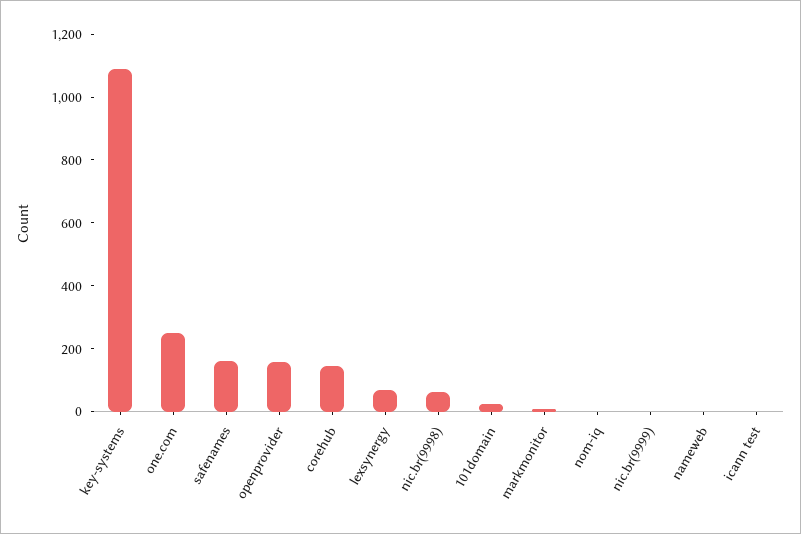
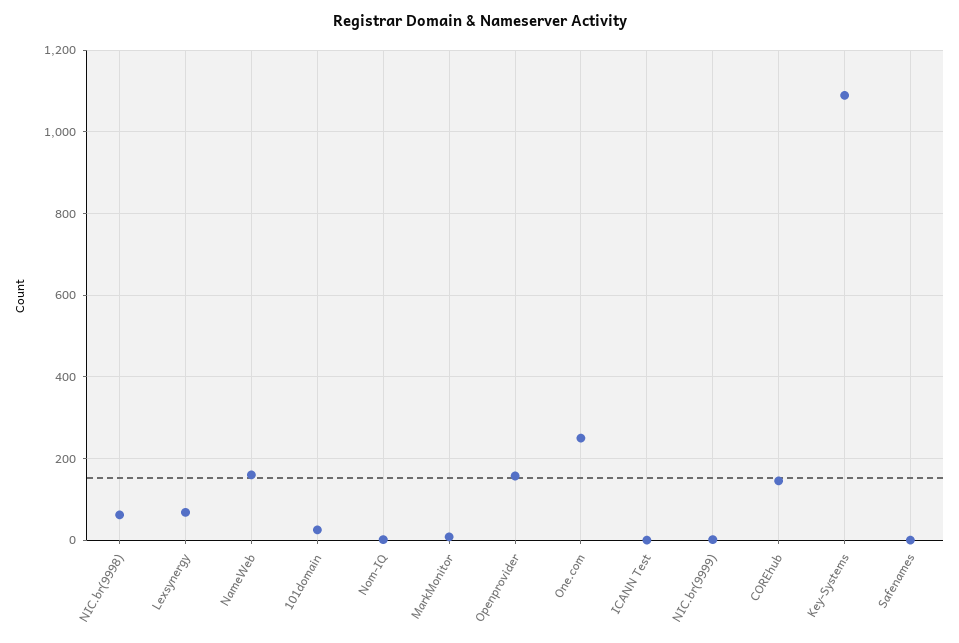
  {
    "key-systems": 1080,
    "one.com": 260,
-   "safenames": 150,
+   "safenames": 0,
    "openprovider": 160,
    "corehub": 140,
    "lexsynergy": 60,
    "nic.br(9998)": 60,
    "101domain": 20,
    "markmonitor": 0,
    "nom-iq": 0,
    "nic.br(9999)": 0,
-   "nameweb": 0,
+   "nameweb": 160,
    "icann test": 0
  }

